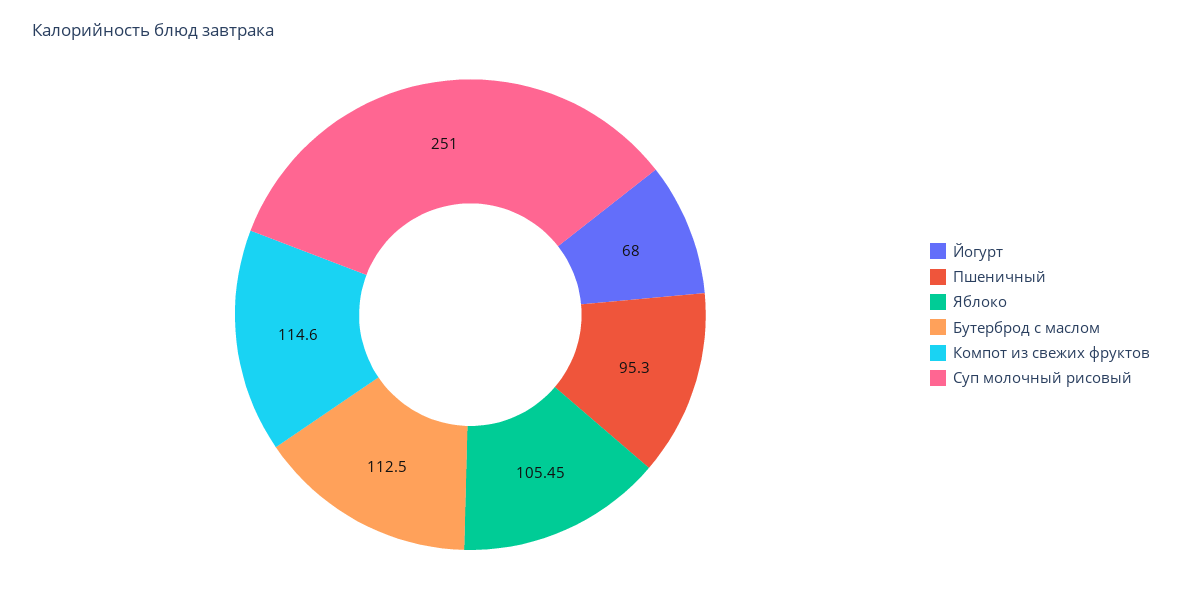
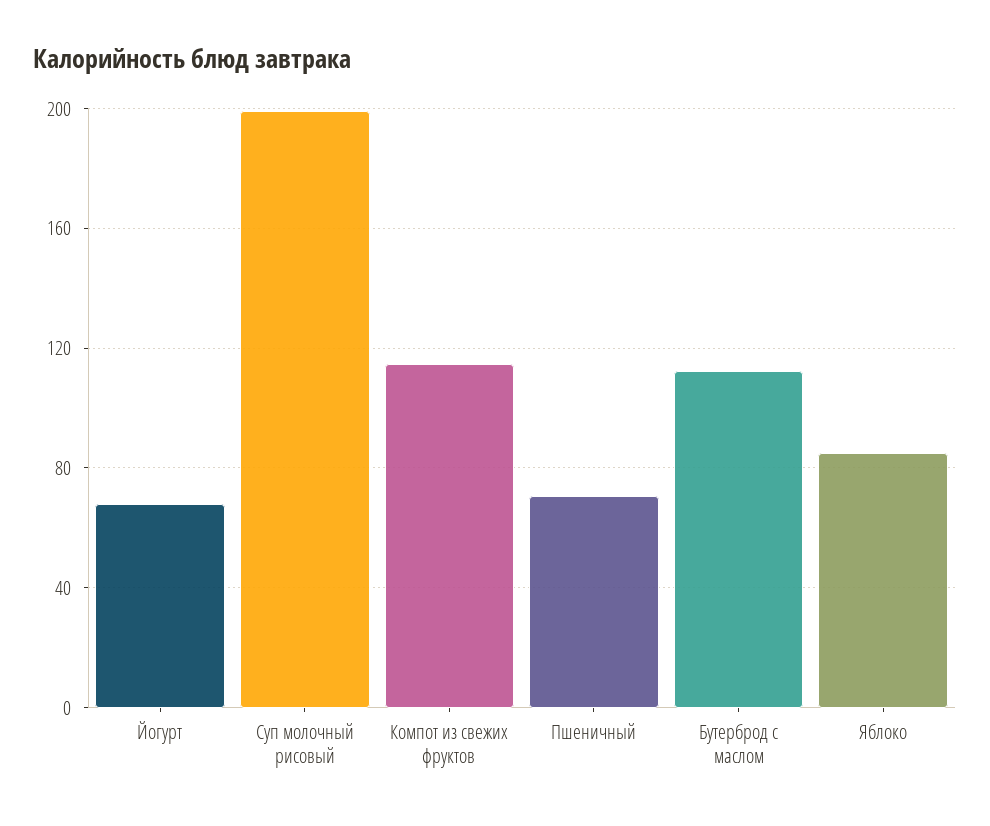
  {
    "Йогурт": 68,
-   "Пшеничный": 95.3,
+   "Пшеничный": 70,
-   "Яблоко": 105.45,
+   "Яблоко": 85,
    "Бутерброд с маслом": 112.5,
    "Компот из свежих фруктов": 114.6,
-   "Суп молочный рисовый": 251
+   "Суп молочный рисовый": 200
  }

